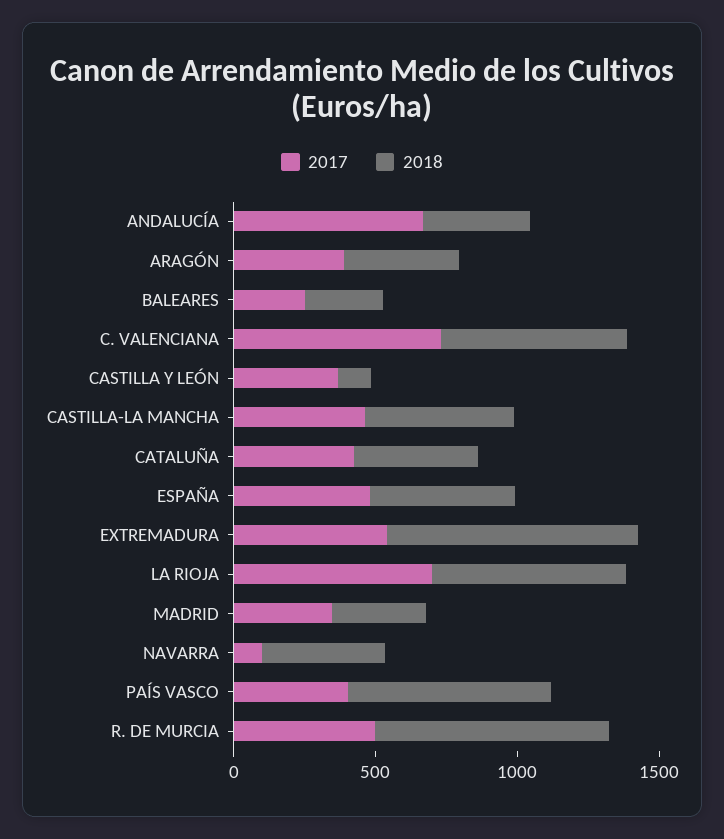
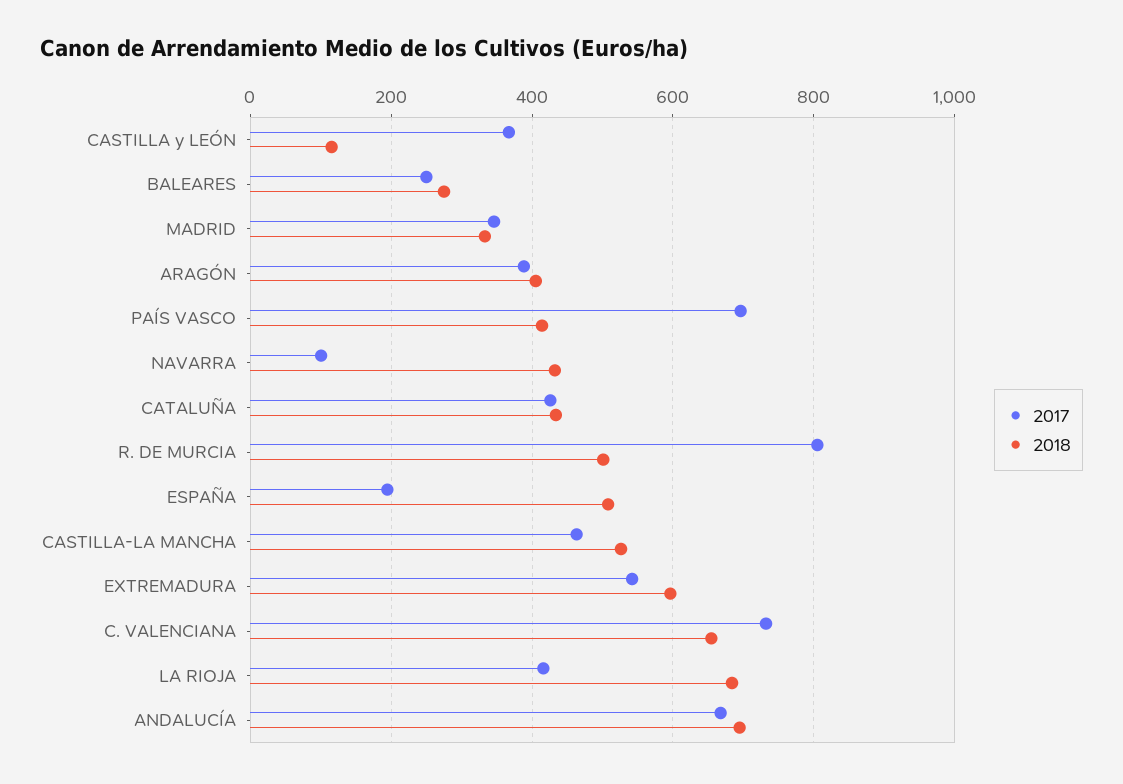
  {
    "2017": {
      "ANDALUCÍA": 660,
      "ARAGÓN": 380,
      "BALEARES": 260,
      "C. VALENCIANA": 740,
      "CASTILLA Y LEÓN": 360,
      "CASTILLA-LA MANCHA": 460,
      "CATALUÑA": 420,
-     "ESPAÑA": 500,
+     "ESPAÑA": 200,
      "EXTREMADURA": 540,
-     "LA RIOJA": 700,
+     "LA RIOJA": 420,
      "MADRID": 340,
      "NAVARRA": 100,
-     "PAÍS VASCO": 400,
+     "PAÍS VASCO": 700,
-     "R. DE MURCIA": 500
+     "R. DE MURCIA": 800
    },
    "2018": {
-     "ANDALUCÍA": 400,
+     "ANDALUCÍA": 700,
      "ARAGÓN": 400,
      "BALEARES": 280,
      "C. VALENCIANA": 660,
      "CASTILLA Y LEÓN": 120,
      "CASTILLA-LA MANCHA": 520,
      "CATALUÑA": 440,
      "ESPAÑA": 500,
-     "EXTREMADURA": 900,
+     "EXTREMADURA": 600,
      "LA RIOJA": 680,
      "MADRID": 340,
      "NAVARRA": 440,
-     "PAÍS VASCO": 700,
+     "PAÍS VASCO": 420,
-     "R. DE MURCIA": 800
+     "R. DE MURCIA": 500
    }
  }

